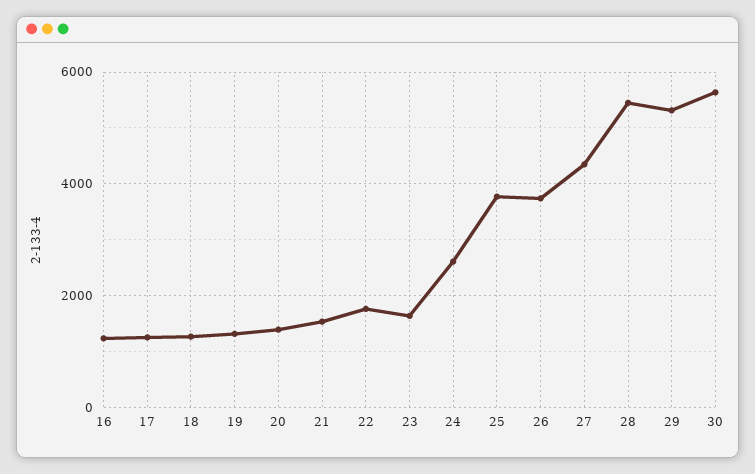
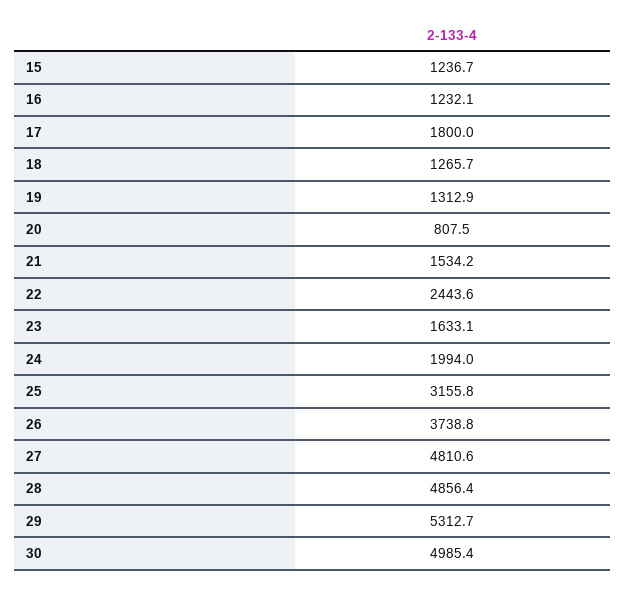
  {
    "16": 1232.1,
-   "17": 1200,
+   "17": 1800,
    "18": 1265.7,
    "19": 1312.9,
-   "20": 1400,
+   "20": 807.5,
    "21": 1534.2,
-   "22": 1800,
+   "22": 2443.6,
    "23": 1633.1,
-   "24": 2600,
+   "24": 1994,
-   "25": 3800,
+   "25": 3155.8,
    "26": 3738.8,
-   "27": 4400,
+   "27": 4810.6,
-   "28": 5400,
+   "28": 4856.4,
    "29": 5312.7,
-   "30": 5600
+   "30": 4985.4,
+   "15": 1236.7
  }

